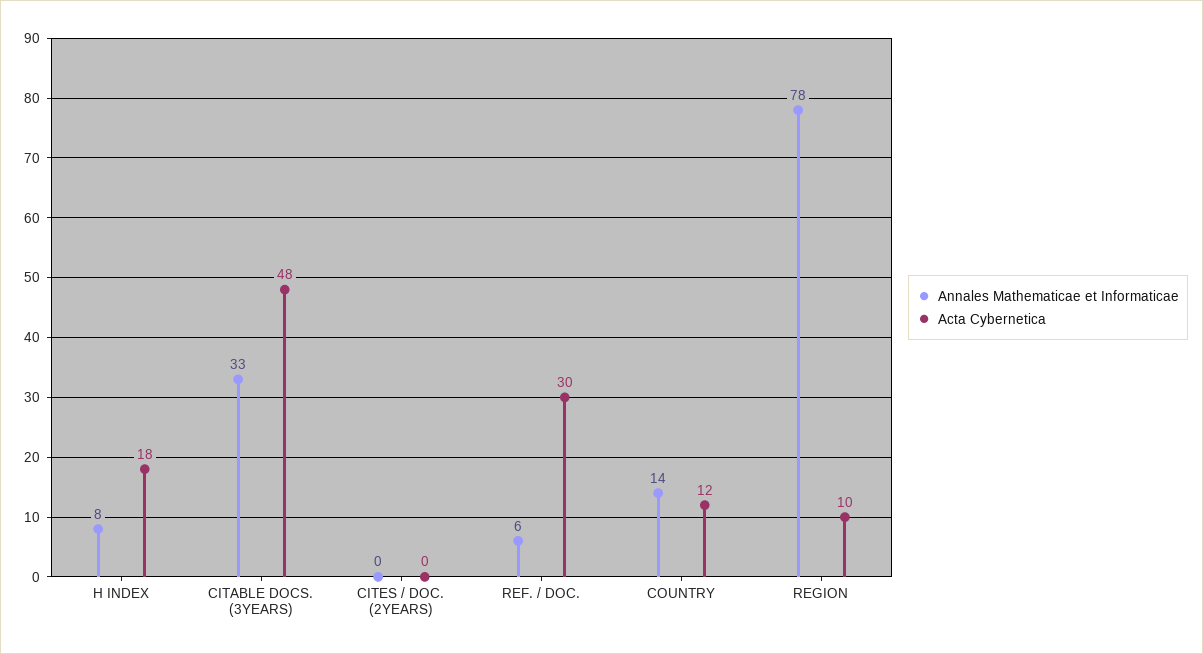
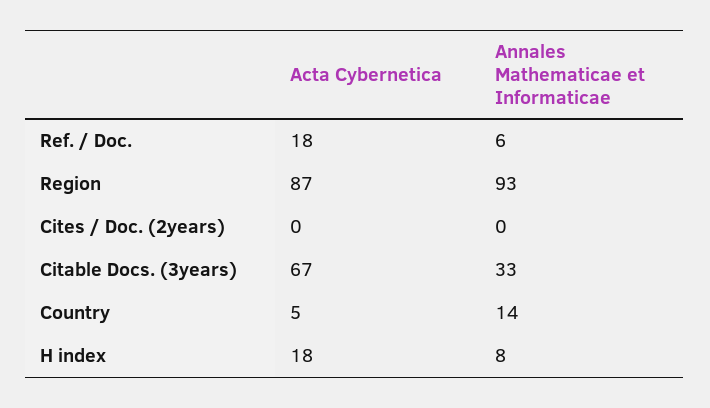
  {
    "Annales Mathematicae et Informaticae": {
      "H INDEX": 8,
      "CITABLE DOCS. (3YEARS)": 33,
      "CITES / DOC. (2YEARS)": 0,
      "REF. / DOC.": 6,
      "COUNTRY": 14,
-     "REGION": 78
+     "REGION": 93
    },
    "Acta Cybernetica": {
      "H INDEX": 18,
-     "CITABLE DOCS. (3YEARS)": 48,
+     "CITABLE DOCS. (3YEARS)": 67,
      "CITES / DOC. (2YEARS)": 0,
-     "REF. / DOC.": 30,
+     "REF. / DOC.": 18,
-     "COUNTRY": 12,
+     "COUNTRY": 5,
-     "REGION": 10
+     "REGION": 87
    }
  }

